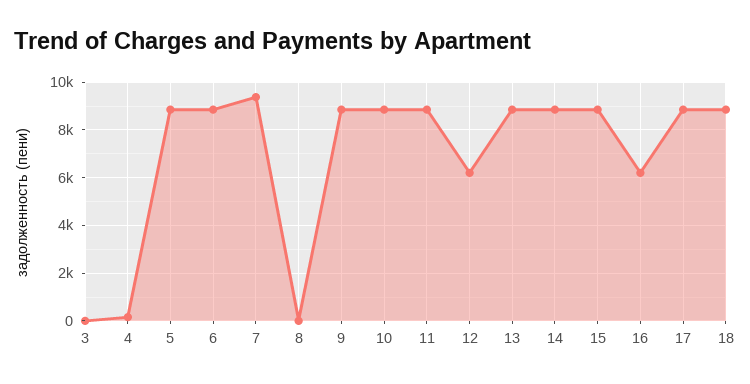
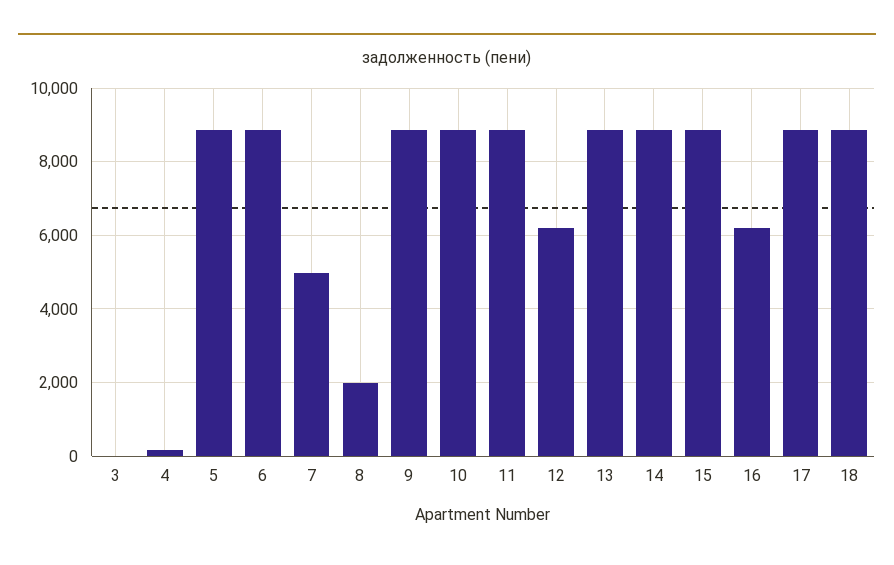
  {
    "3": 0,
    "4": 200,
    "5": 8800,
    "6": 8800,
-   "7": 9500,
+   "7": 5000,
-   "8": 0,
+   "8": 2000,
    "9": 8800,
    "10": 8800,
    "11": 8800,
    "12": 6200,
    "13": 8800,
    "14": 8800,
    "15": 8800,
    "16": 6200,
    "17": 8800,
    "18": 8800
  }

